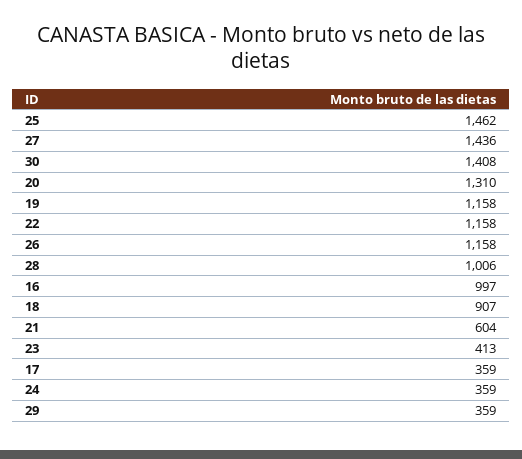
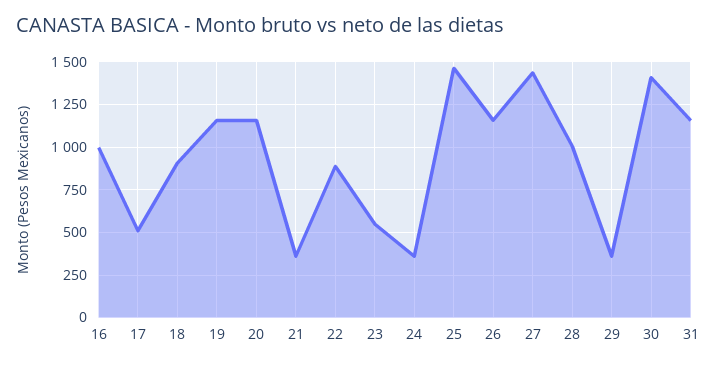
  {
    "25": 1462,
    "27": 1436,
    "30": 1408,
-   "20": 1310,
+   "20": 1150,
    "19": 1158,
-   "22": 1158,
+   "22": 900,
    "26": 1158,
    "28": 1006,
    "16": 997,
    "18": 907,
-   "21": 604,
+   "21": 350,
-   "23": 413,
+   "23": 550,
-   "17": 359,
+   "17": 500,
    "24": 359,
-   "29": 359
+   "29": 359,
+   "31": 1150
  }

